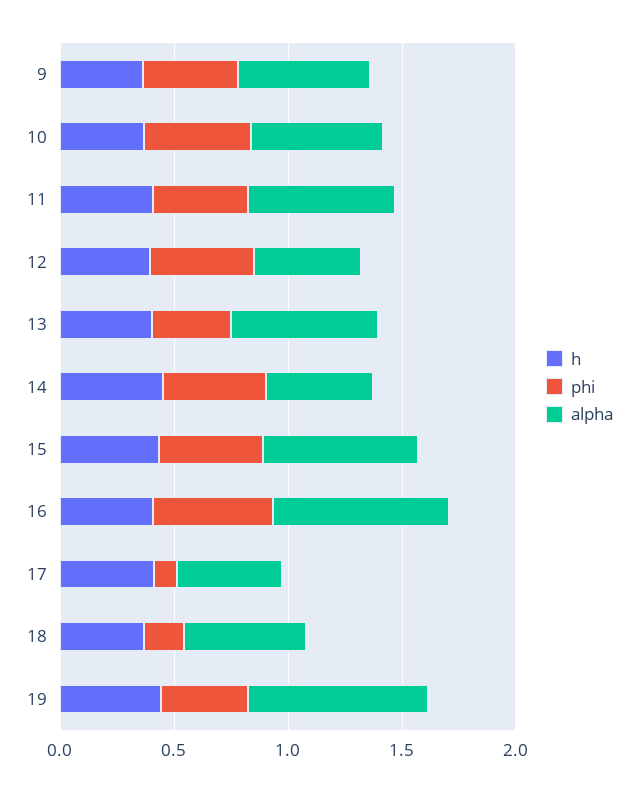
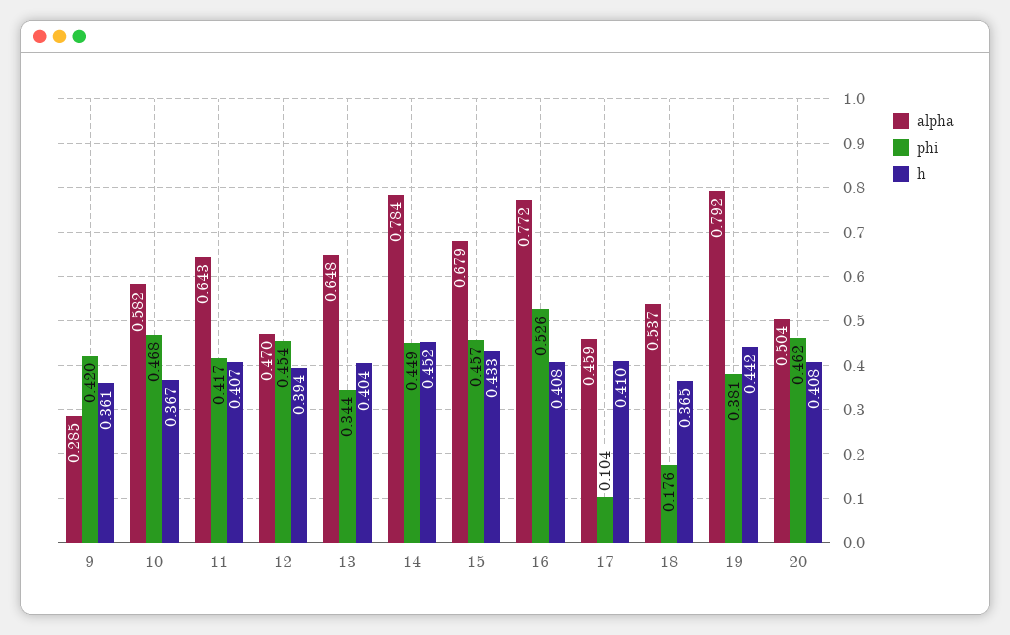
  {
    "h": {
      "9": 0.361,
      "10": 0.367,
      "11": 0.407,
      "12": 0.394,
      "13": 0.404,
      "14": 0.452,
      "15": 0.433,
      "16": 0.408,
      "17": 0.41,
      "18": 0.365,
-     "19": 0.442
+     "19": 0.442,
+     "20": 0.408
    },
    "phi": {
      "9": 0.42,
      "10": 0.468,
      "11": 0.417,
      "12": 0.454,
      "13": 0.344,
      "14": 0.449,
      "15": 0.457,
      "16": 0.526,
      "17": 0.104,
      "18": 0.176,
-     "19": 0.381
+     "19": 0.381,
+     "20": 0.462
    },
    "alpha": {
-     "9": 0.6,
+     "9": 0.285,
      "10": 0.582,
      "11": 0.643,
      "12": 0.47,
      "13": 0.648,
-     "14": 0.5,
+     "14": 0.784,
      "15": 0.679,
      "16": 0.772,
      "17": 0.459,
      "18": 0.537,
-     "19": 0.792
+     "19": 0.792,
+     "20": 0.504
    }
  }

